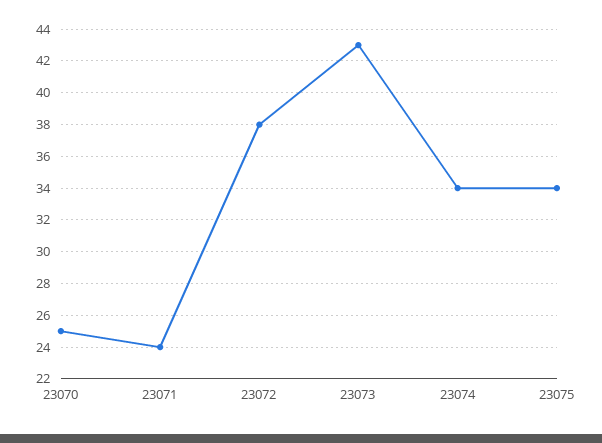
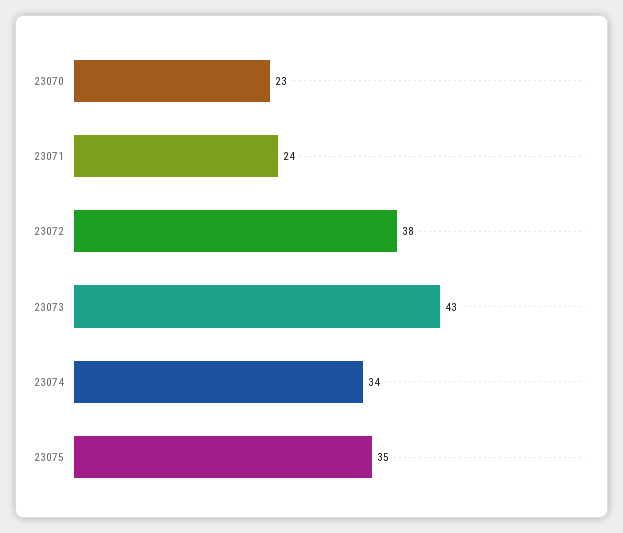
  {
-   "23070": 25,
+   "23070": 23,
    "23071": 24,
    "23072": 38,
    "23073": 43,
    "23074": 34,
-   "23075": 34
+   "23075": 35
  }

